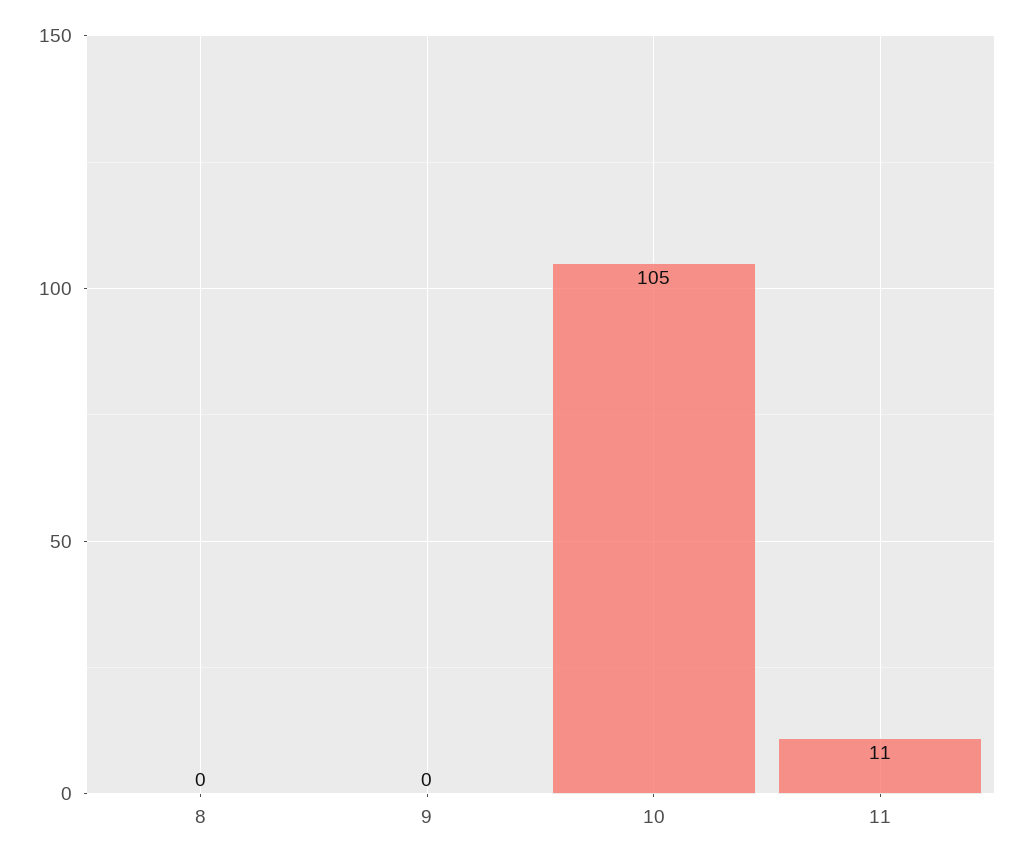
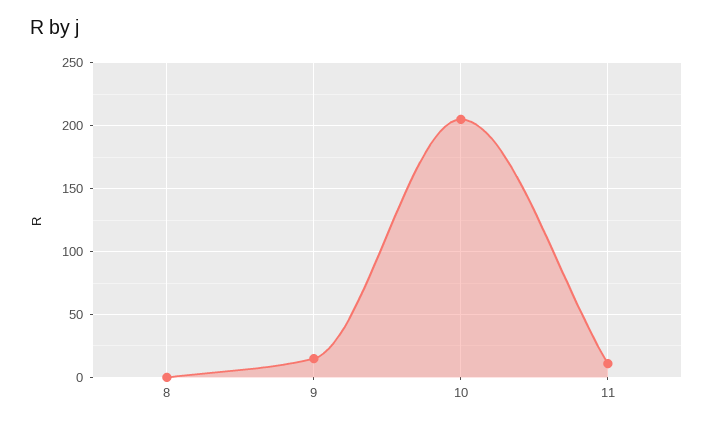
  {
    "8": 0,
-   "9": 0,
+   "9": 15,
-   "10": 105,
+   "10": 205,
    "11": 11
  }

